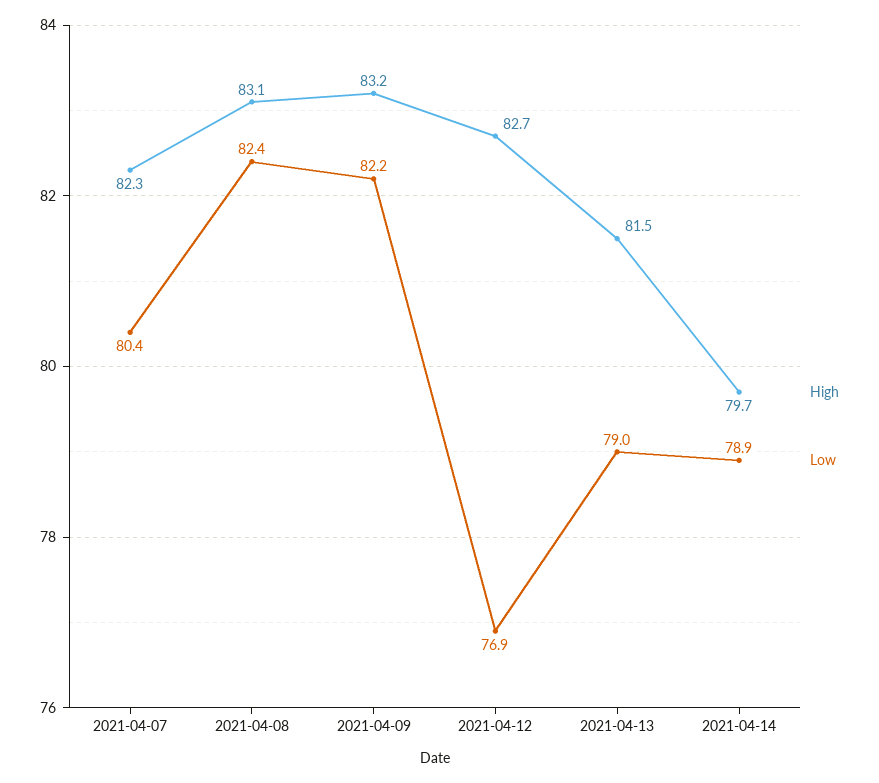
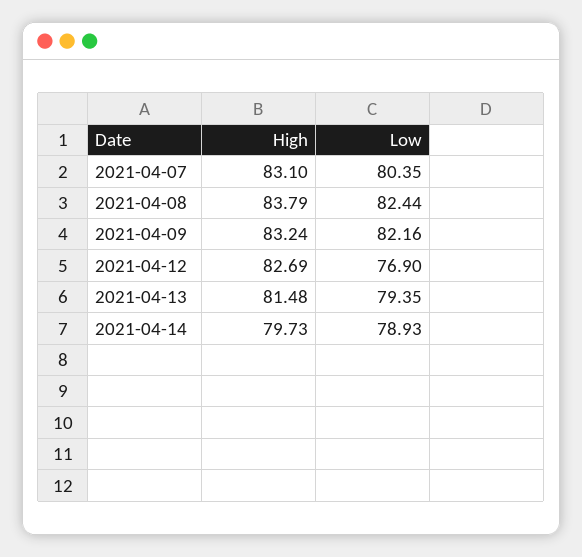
  {
    "High": {
-     "2021-04-07": 82.3,
+     "2021-04-07": 83.1,
-     "2021-04-08": 83.1,
+     "2021-04-08": 83.79,
      "2021-04-09": 83.24,
      "2021-04-12": 82.69,
      "2021-04-13": 81.48,
      "2021-04-14": 79.73
    },
    "Low": {
      "2021-04-07": 80.35,
      "2021-04-08": 82.44,
      "2021-04-09": 82.16,
      "2021-04-12": 76.9,
-     "2021-04-13": 79,
+     "2021-04-13": 79.35,
      "2021-04-14": 78.93
    }
  }

